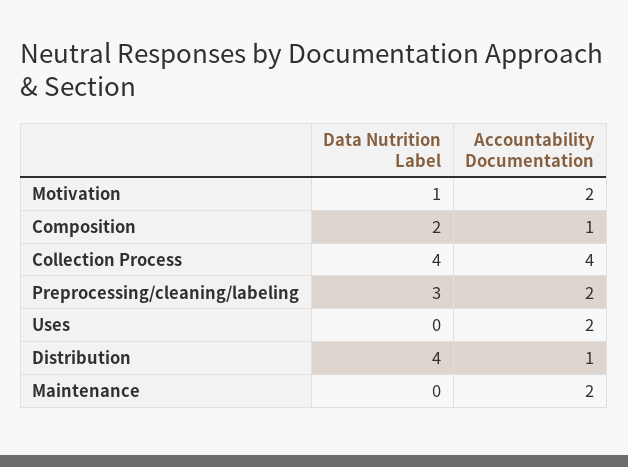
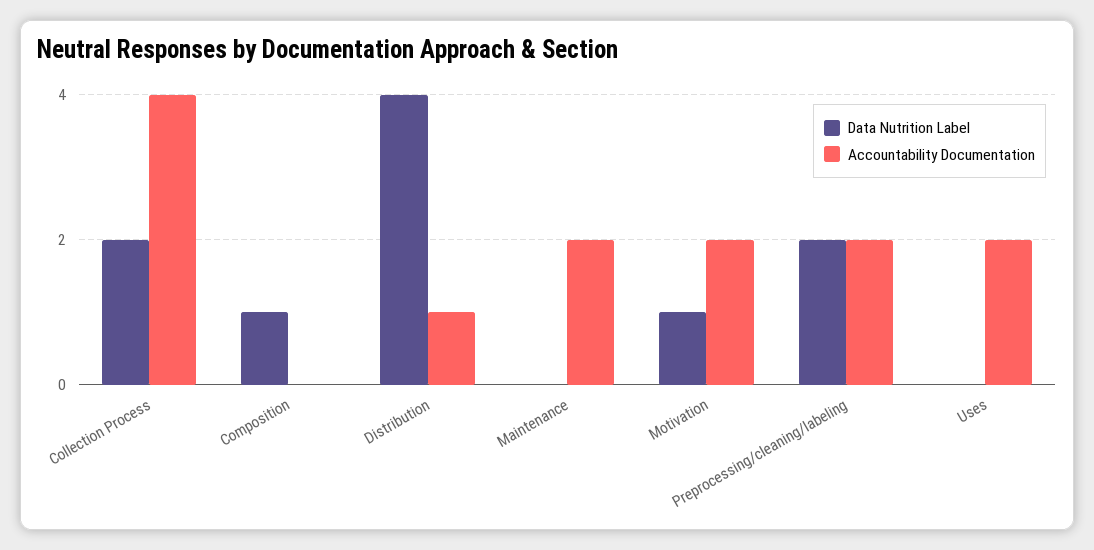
  {
    "Data Nutrition Label": {
      "Motivation": 1,
-     "Composition": 2,
+     "Composition": 1,
-     "Collection Process": 4,
+     "Collection Process": 2,
-     "Preprocessing/cleaning/labeling": 3,
+     "Preprocessing/cleaning/labeling": 2,
      "Uses": 0,
      "Distribution": 4,
      "Maintenance": 0
    },
    "Accountability Documentation": {
      "Motivation": 2,
-     "Composition": 1,
+     "Composition": 0,
      "Collection Process": 4,
      "Preprocessing/cleaning/labeling": 2,
      "Uses": 2,
      "Distribution": 1,
      "Maintenance": 2
    }
  }

